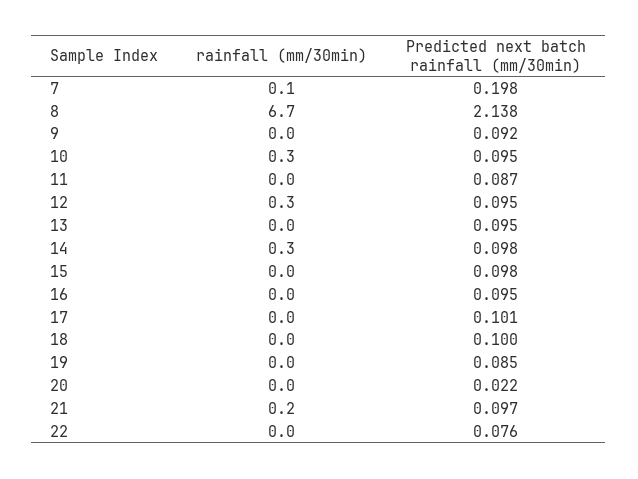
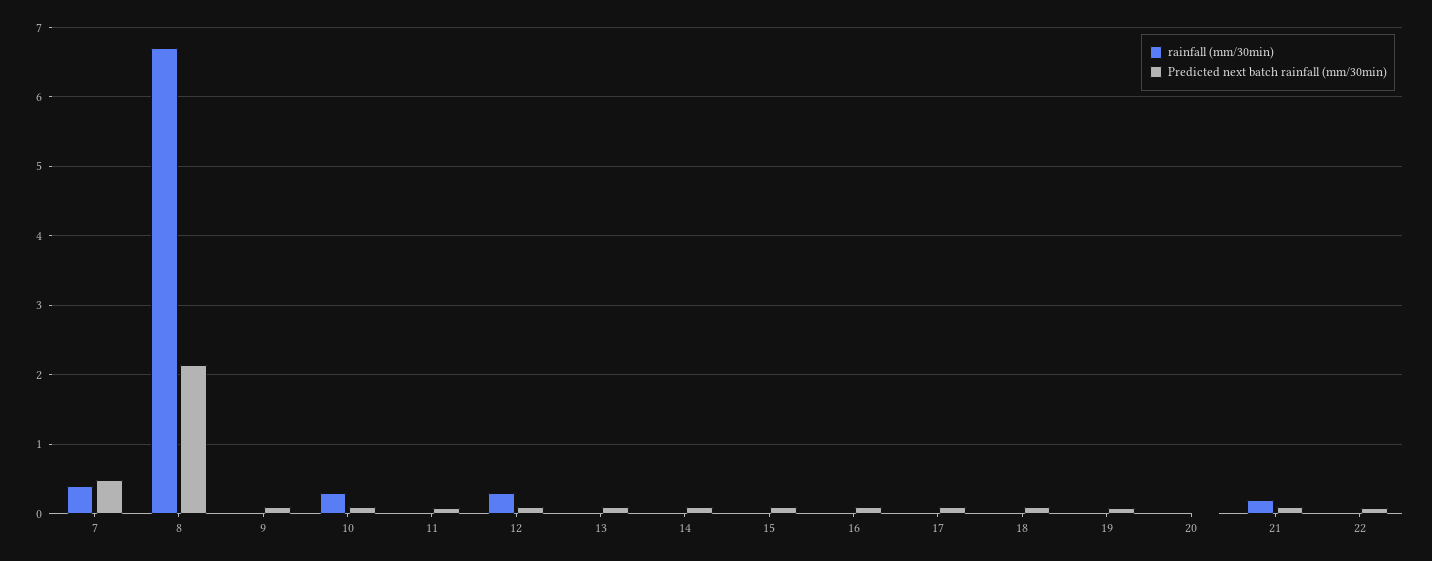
  {
    "rainfall (mm/30min)": {
-     "7": 0.1,
+     "7": 0.4,
      "8": 6.7,
      "9": 0,
      "10": 0.3,
      "11": 0,
      "12": 0.3,
      "13": 0,
-     "14": 0.3,
+     "14": 0,
      "15": 0,
      "16": 0,
      "17": 0,
      "18": 0,
      "19": 0,
      "20": 0,
      "21": 0.2,
      "22": 0
    },
    "Predicted next batch rainfall (mm/30min)": {
-     "7": 0.198,
+     "7": 0.5,
      "8": 2.138,
      "9": 0.092,
      "10": 0.095,
      "11": 0.087,
      "12": 0.095,
      "13": 0.095,
      "14": 0.098,
      "15": 0.098,
      "16": 0.095,
      "17": 0.101,
      "18": 0.1,
      "19": 0.085,
      "20": 0.022,
      "21": 0.097,
      "22": 0.076
    }
  }

